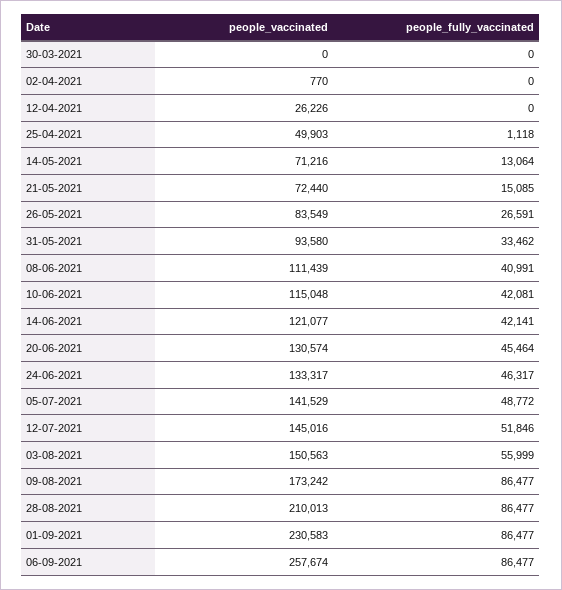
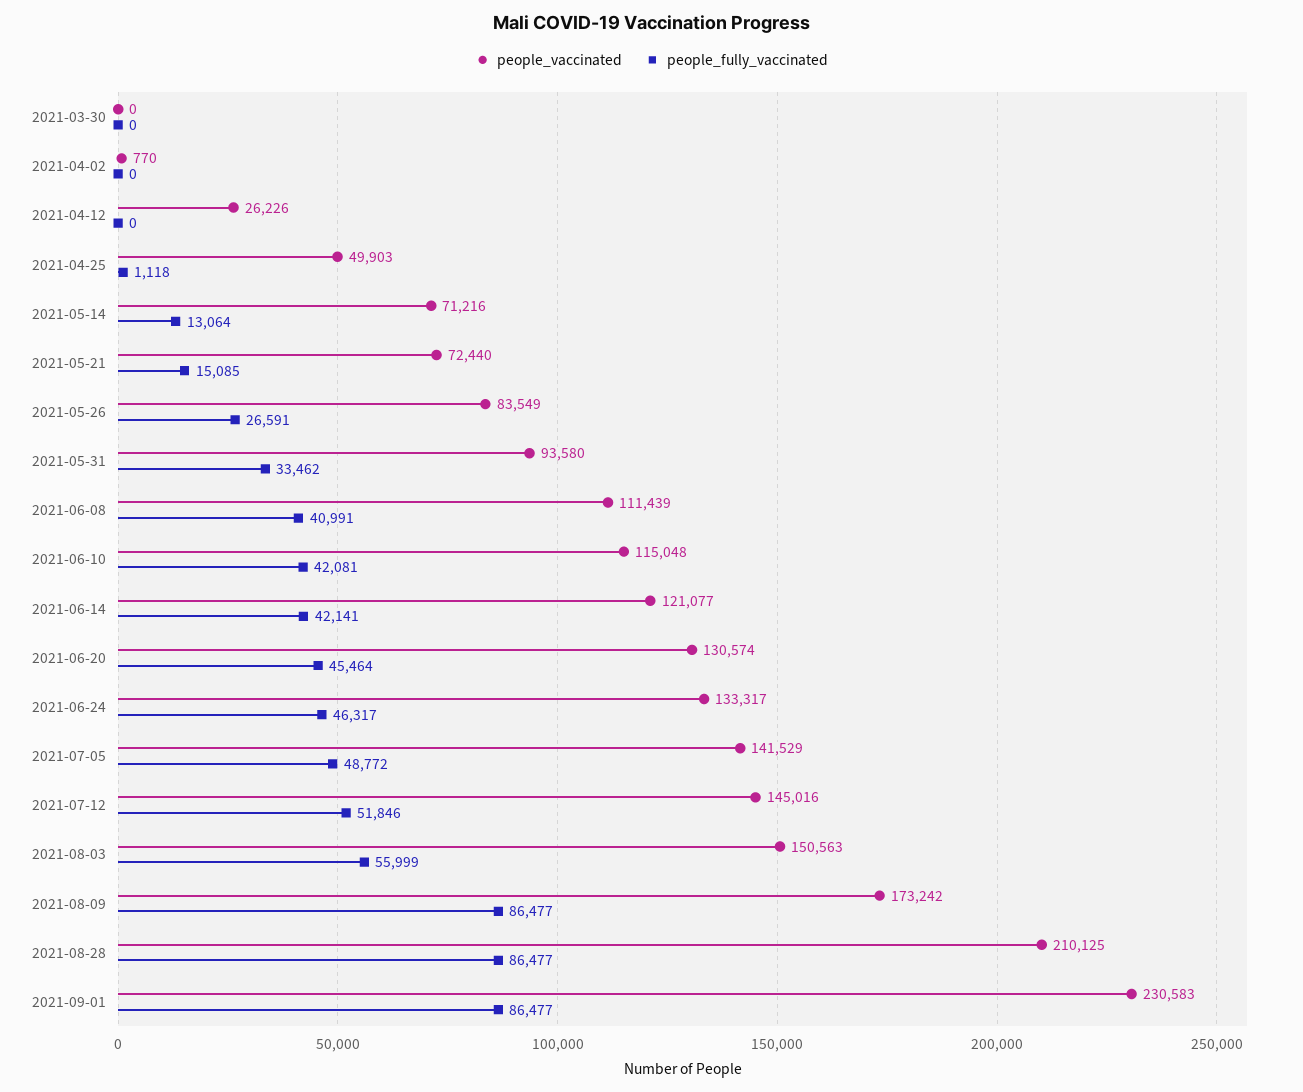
  {
    "people_vaccinated": {
      "30-03-2021": 0,
      "02-04-2021": 770,
      "12-04-2021": 26226,
      "25-04-2021": 49903,
      "14-05-2021": 71216,
      "21-05-2021": 72440,
      "26-05-2021": 83549,
      "31-05-2021": 93580,
      "08-06-2021": 111439,
      "10-06-2021": 115048,
      "14-06-2021": 121077,
      "20-06-2021": 130574,
      "24-06-2021": 133317,
      "05-07-2021": 141529,
      "12-07-2021": 145016,
      "03-08-2021": 150563,
      "09-08-2021": 173242,
-     "28-08-2021": 210013,
+     "28-08-2021": 210125,
-     "01-09-2021": 230583,
+     "01-09-2021": 230583
-     "06-09-2021": 257674
    },
    "people_fully_vaccinated": {
      "30-03-2021": 0,
      "02-04-2021": 0,
      "12-04-2021": 0,
      "25-04-2021": 1118,
      "14-05-2021": 13064,
      "21-05-2021": 15085,
      "26-05-2021": 26591,
      "31-05-2021": 33462,
      "08-06-2021": 40991,
      "10-06-2021": 42081,
      "14-06-2021": 42141,
      "20-06-2021": 45464,
      "24-06-2021": 46317,
      "05-07-2021": 48772,
      "12-07-2021": 51846,
      "03-08-2021": 55999,
      "09-08-2021": 86477,
      "28-08-2021": 86477,
-     "01-09-2021": 86477,
+     "01-09-2021": 86477
-     "06-09-2021": 86477
    }
  }

